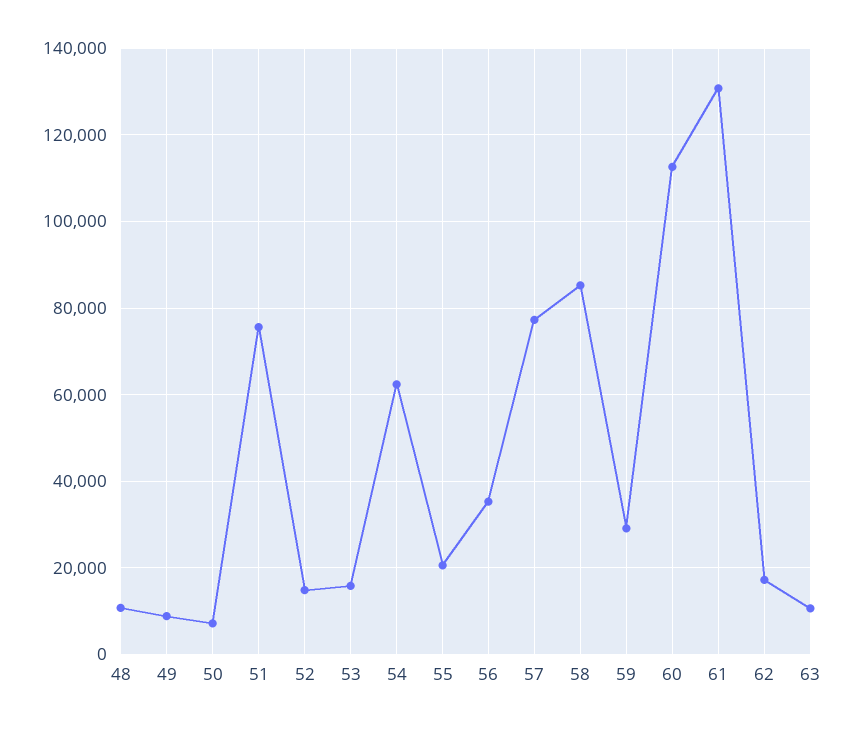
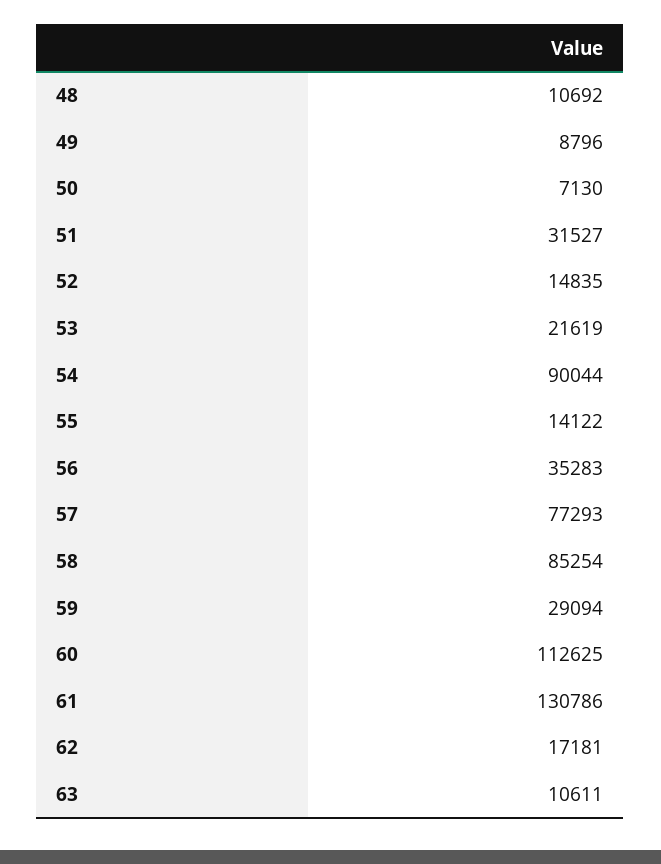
  {
    "48": 10692,
    "49": 8796,
    "50": 7130,
-   "51": 76000,
+   "51": 31527,
    "52": 14835,
-   "53": 16000,
+   "53": 21619,
-   "54": 62000,
+   "54": 90044,
-   "55": 20000,
+   "55": 14122,
    "56": 35283,
    "57": 77293,
    "58": 85254,
    "59": 29094,
    "60": 112625,
    "61": 130786,
    "62": 17181,
    "63": 10611
  }

